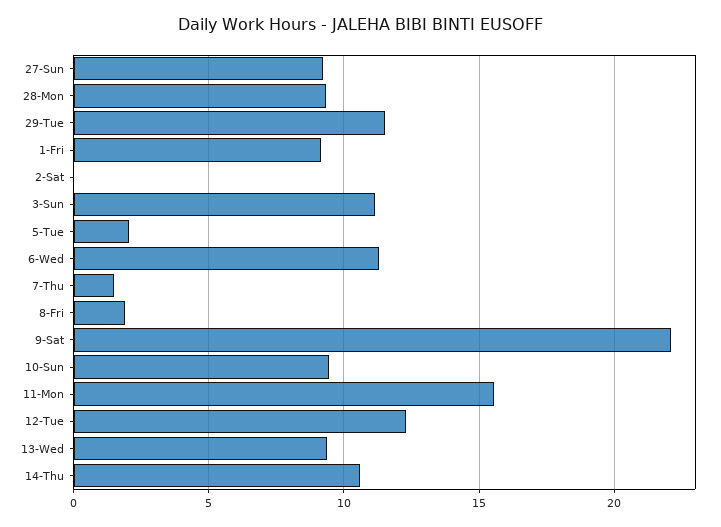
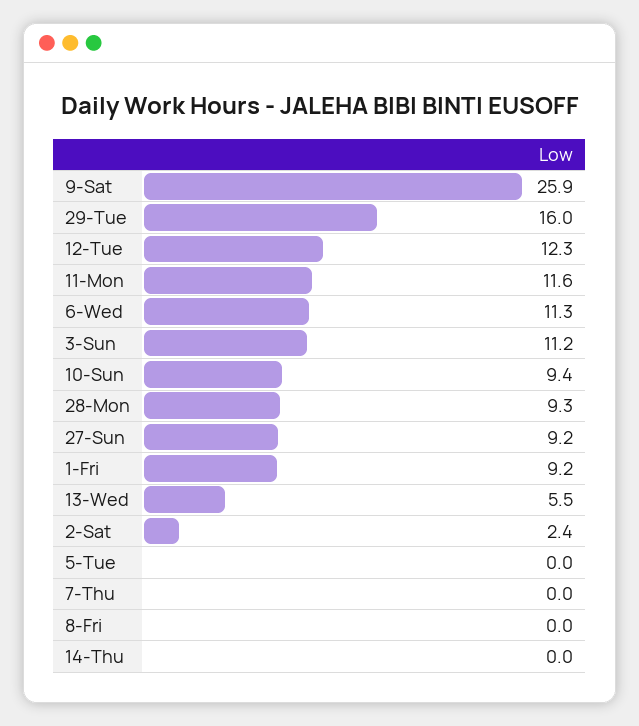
  {
    "27-Sun": 9.2,
    "28-Mon": 9.3,
-   "29-Tue": 11.5,
+   "29-Tue": 16,
    "1-Fri": 9.2,
-   "2-Sat": 0,
+   "2-Sat": 2.4,
    "3-Sun": 11.2,
-   "5-Tue": 2,
+   "5-Tue": 0,
    "6-Wed": 11.3,
-   "7-Thu": 1.5,
+   "7-Thu": 0,
-   "8-Fri": 2,
+   "8-Fri": 0,
-   "9-Sat": 22,
+   "9-Sat": 25.9,
    "10-Sun": 9.4,
-   "11-Mon": 15.5,
+   "11-Mon": 11.6,
    "12-Tue": 12.3,
-   "13-Wed": 9.5,
+   "13-Wed": 5.5,
-   "14-Thu": 10.5
+   "14-Thu": 0
  }

